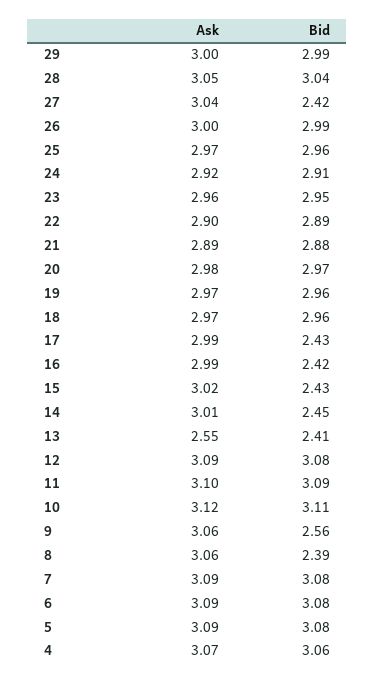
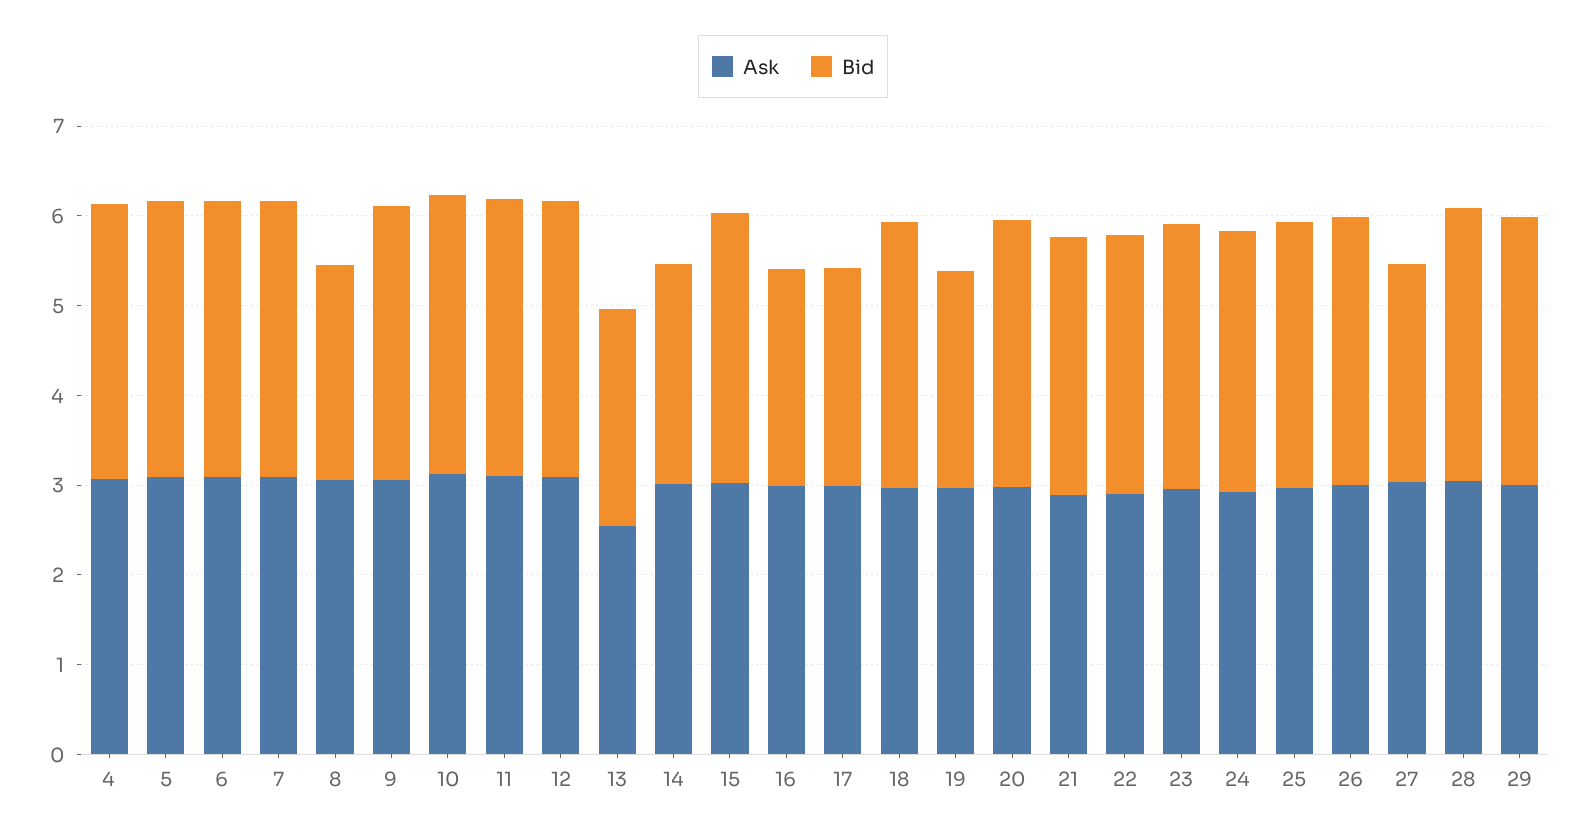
  {
    "Ask": {
      "29": 3,
      "28": 3.05,
      "27": 3.04,
      "26": 3,
      "25": 2.97,
      "24": 2.92,
      "23": 2.96,
      "22": 2.9,
      "21": 2.89,
      "20": 2.98,
      "19": 2.97,
      "18": 2.97,
      "17": 2.99,
      "16": 2.99,
      "15": 3.02,
      "14": 3.01,
      "13": 2.55,
      "12": 3.09,
      "11": 3.1,
      "10": 3.12,
      "9": 3.06,
      "8": 3.06,
      "7": 3.09,
      "6": 3.09,
      "5": 3.09,
      "4": 3.07
    },
    "Bid": {
      "29": 2.99,
      "28": 3.04,
      "27": 2.42,
      "26": 2.99,
      "25": 2.96,
      "24": 2.91,
      "23": 2.95,
      "22": 2.89,
      "21": 2.88,
      "20": 2.97,
-     "19": 2.96,
+     "19": 2.4,
      "18": 2.96,
      "17": 2.43,
      "16": 2.42,
-     "15": 2.43,
+     "15": 3,
      "14": 2.45,
      "13": 2.41,
      "12": 3.08,
      "11": 3.09,
      "10": 3.11,
-     "9": 2.56,
+     "9": 3,
      "8": 2.39,
      "7": 3.08,
      "6": 3.08,
      "5": 3.08,
      "4": 3.06
    }
  }

